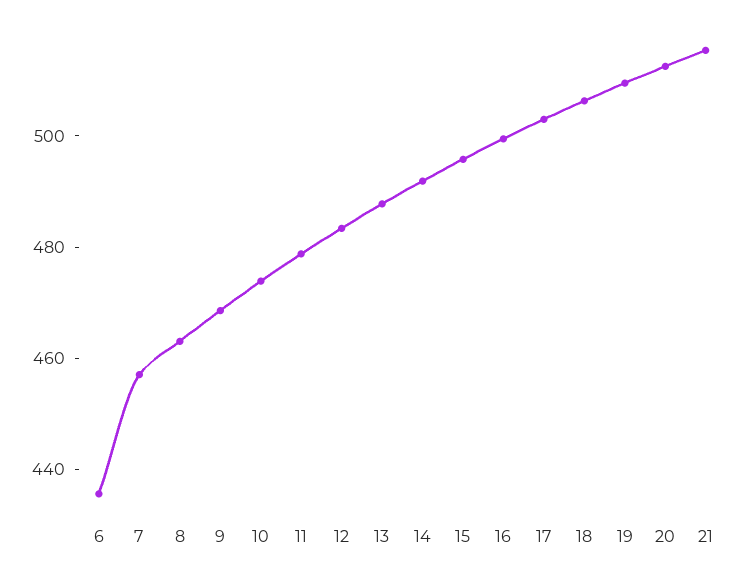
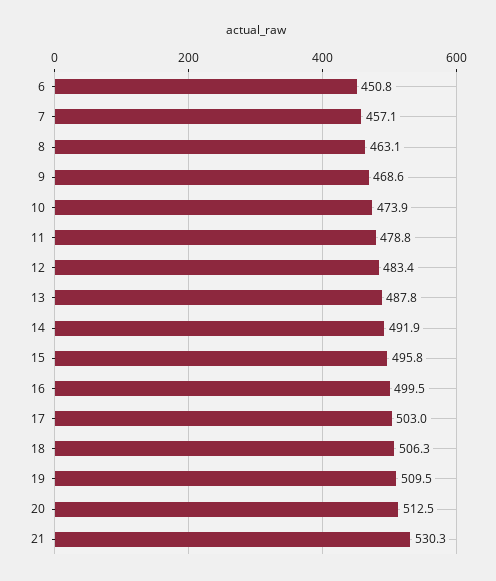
  {
-   "6": 435,
+   "6": 450.8,
    "7": 457.1,
    "8": 463.1,
    "9": 468.6,
    "10": 473.9,
    "11": 478.8,
    "12": 483.4,
    "13": 487.8,
    "14": 491.9,
    "15": 495.8,
    "16": 499.5,
    "17": 503,
    "18": 506.3,
    "19": 509.5,
    "20": 512.5,
-   "21": 515
+   "21": 530.3
  }

